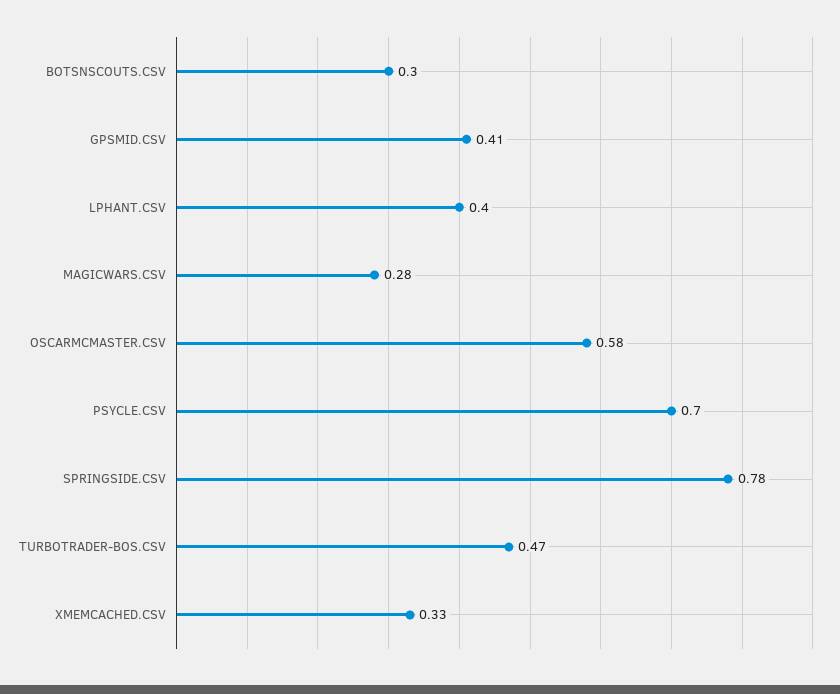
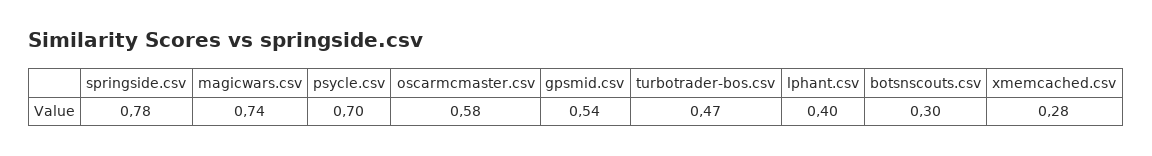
  {
    "BOTSNSCOUTS.CSV": 0.3,
-   "GPSMID.CSV": 0.41,
+   "GPSMID.CSV": 0.54,
    "LPHANT.CSV": 0.4,
-   "MAGICWARS.CSV": 0.28,
+   "MAGICWARS.CSV": 0.74,
    "OSCARMCMASTER.CSV": 0.58,
    "PSYCLE.CSV": 0.7,
    "SPRINGSIDE.CSV": 0.78,
    "TURBOTRADER-BOS.CSV": 0.47,
-   "XMEMCACHED.CSV": 0.33
+   "XMEMCACHED.CSV": 0.28
  }

